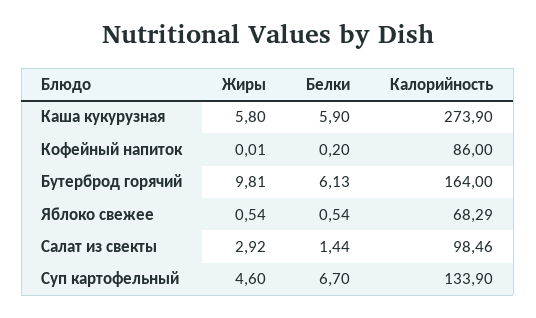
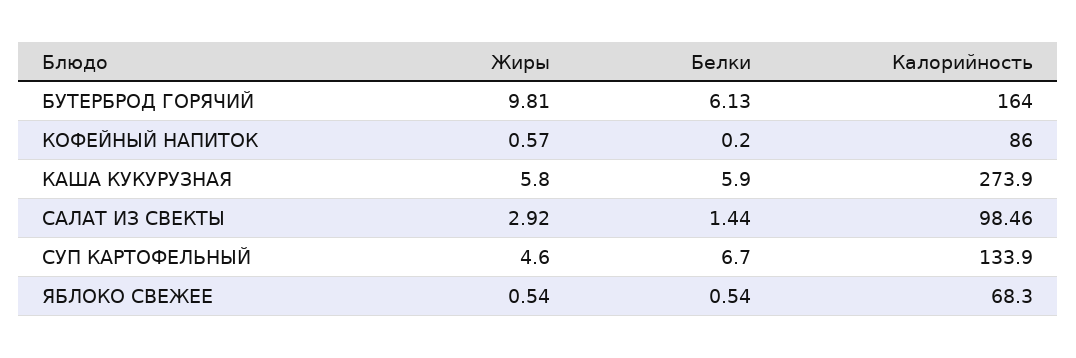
  {
    "Жиры": {
      "Каша кукурузная": 5.8,
-     "Кофейный напиток": 0.01,
+     "Кофейный напиток": 0.57,
      "Бутерброд горячий": 9.81,
      "Яблоко свежее": 0.54,
      "Салат из свекты": 2.92,
      "Суп картофельный": 4.6
    },
    "Белки": {
      "Каша кукурузная": 5.9,
      "Кофейный напиток": 0.2,
      "Бутерброд горячий": 6.13,
      "Яблоко свежее": 0.54,
      "Салат из свекты": 1.44,
      "Суп картофельный": 6.7
    },
    "Калорийность": {
      "Каша кукурузная": 273.9,
      "Кофейный напиток": 86,
      "Бутерброд горячий": 164,
-     "Яблоко свежее": 68.29,
+     "Яблоко свежее": 68.3,
      "Салат из свекты": 98.46,
      "Суп картофельный": 133.9
    }
  }

